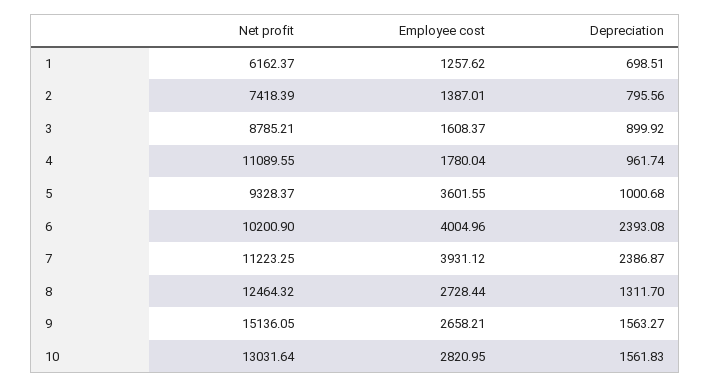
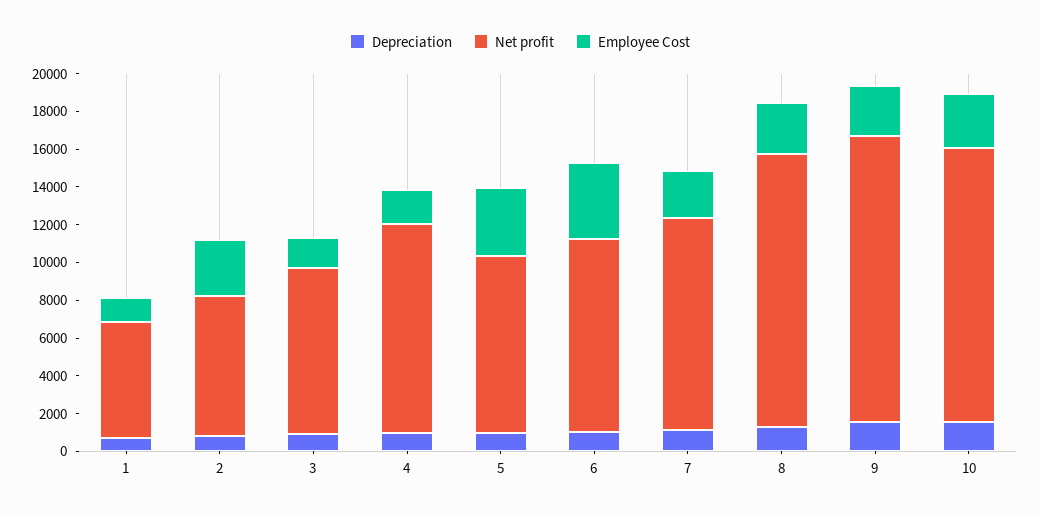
  {
    "Net profit": {
      "1": 6162.37,
      "2": 7418.39,
      "3": 8785.21,
      "4": 11089.55,
      "5": 9328.37,
      "6": 10200.9,
      "7": 11223.25,
-     "8": 12464.32,
+     "8": 14500,
      "9": 15136.05,
-     "10": 13031.64
+     "10": 14500
    },
    "Employee cost": {
      "1": 1257.62,
-     "2": 1387.01,
+     "2": 3000,
      "3": 1608.37,
      "4": 1780.04,
      "5": 3601.55,
      "6": 4004.96,
-     "7": 3931.12,
+     "7": 2500,
      "8": 2728.44,
      "9": 2658.21,
      "10": 2820.95
    },
    "Depreciation": {
      "1": 698.51,
      "2": 795.56,
      "3": 899.92,
      "4": 961.74,
      "5": 1000.68,
-     "6": 2393.08,
+     "6": 1000,
-     "7": 2386.87,
+     "7": 1000,
      "8": 1311.7,
      "9": 1563.27,
      "10": 1561.83
    }
  }

